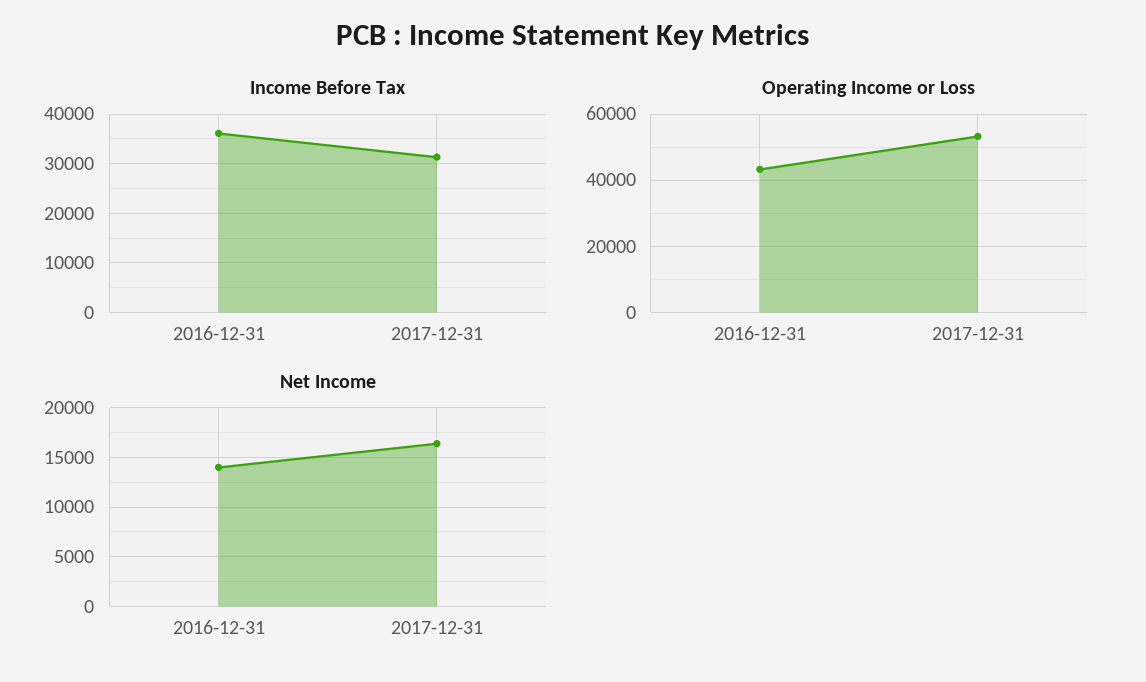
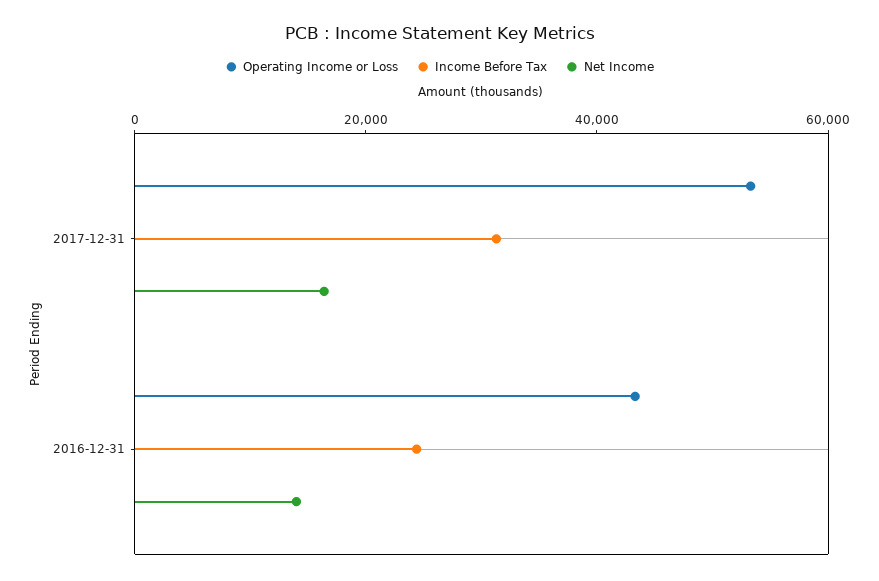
  {
    "Income Before Tax": {
-     "2016-12-31": 36000,
+     "2016-12-31": 25000,
      "2017-12-31": 32000
    },
    "Operating Income or Loss": {
      "2016-12-31": 44000,
      "2017-12-31": 54000
    },
    "Net Income": {
      "2016-12-31": 14000,
      "2017-12-31": 16000
    }
  }

